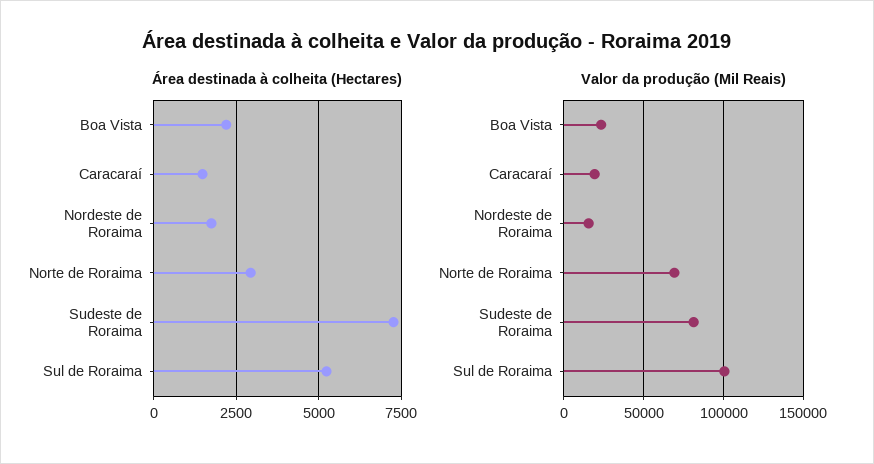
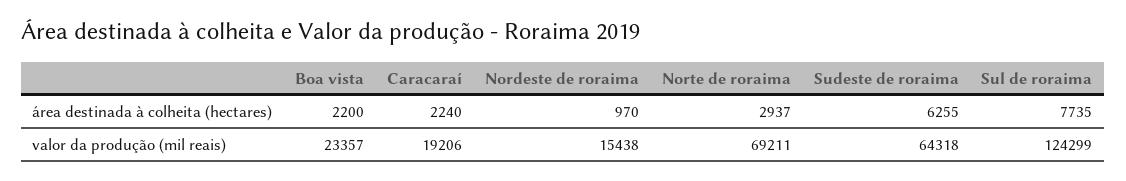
  {
    "Área destinada à colheita (Hectares)": {
      "Boa Vista": 2200,
-     "Caracaraí": 1500,
+     "Caracaraí": 2240,
-     "Nordeste de Roraima": 1750,
+     "Nordeste de Roraima": 970,
      "Norte de Roraima": 2937,
-     "Sudeste de Roraima": 7250,
+     "Sudeste de Roraima": 6255,
-     "Sul de Roraima": 5250
+     "Sul de Roraima": 7735
    },
    "Valor da produção (Mil Reais)": {
      "Boa Vista": 23357,
      "Caracaraí": 19206,
      "Nordeste de Roraima": 15438,
      "Norte de Roraima": 69211,
-     "Sudeste de Roraima": 80000,
+     "Sudeste de Roraima": 64318,
-     "Sul de Roraima": 100000
+     "Sul de Roraima": 124299
    }
  }

